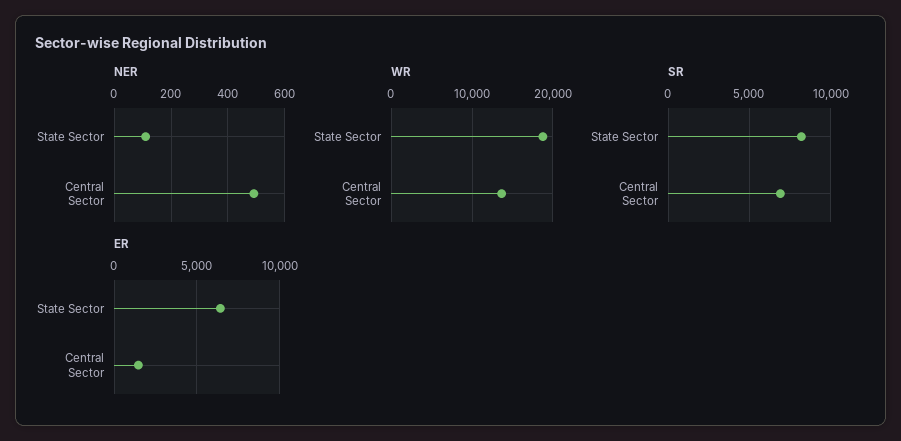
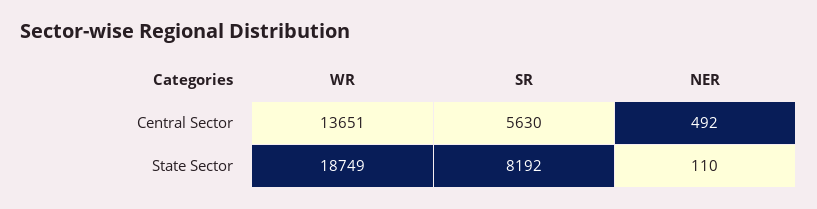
  {
    "NER": {
      "State Sector": 110,
      "Central Sector": 492
    },
    "WR": {
      "State Sector": 18749,
      "Central Sector": 13651
    },
    "SR": {
      "State Sector": 8192,
-     "Central Sector": 7000
+     "Central Sector": 5630
-   },
+   }
-   "ER": {
-     "State Sector": 6500,
-     "Central Sector": 1500
-   }
  }

